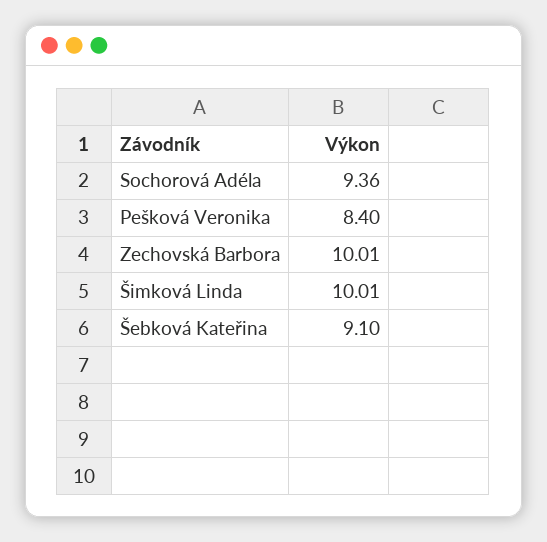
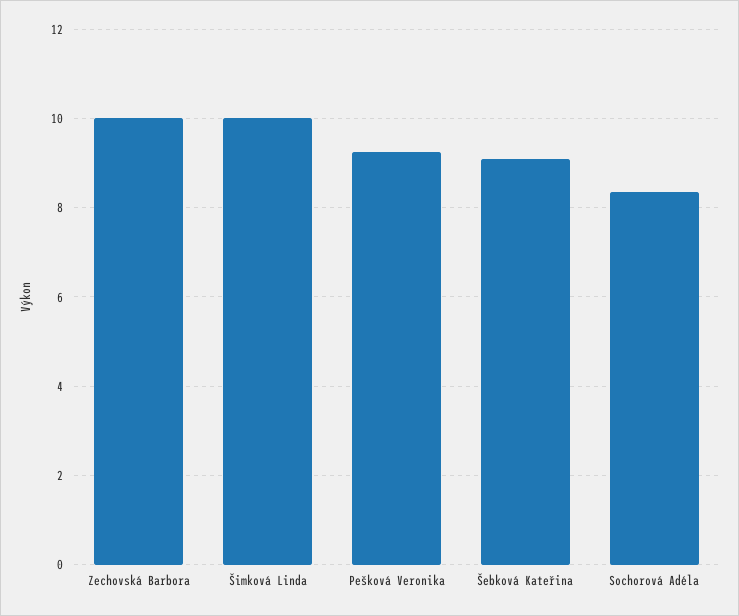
  {
-   "Sochorová Adéla": 9.36,
+   "Sochorová Adéla": 8.4,
-   "Pešková Veronika": 8.4,
+   "Pešková Veronika": 9.2,
    "Zechovská Barbora": 10.01,
    "Šimková Linda": 10.01,
    "Šebková Kateřina": 9.1
  }

